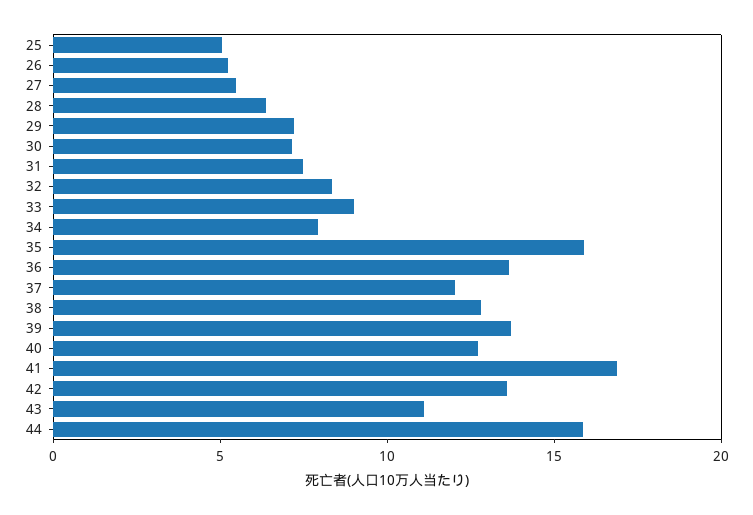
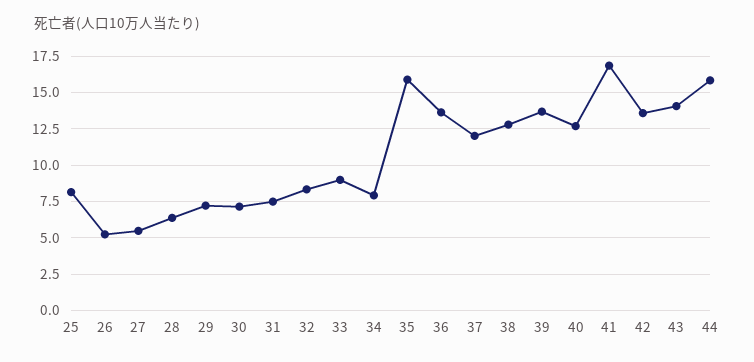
  {
-   "25": 5,
+   "25": 8,
    "26": 5,
    "27": 5.5,
    "28": 6.5,
    "29": 7,
    "30": 7,
    "31": 7.5,
    "32": 8.5,
    "33": 9,
    "34": 8,
    "35": 16,
    "36": 13.5,
    "37": 12,
    "38": 13,
    "39": 13.5,
    "40": 12.5,
    "41": 17,
    "42": 13.5,
-   "43": 11,
+   "43": 14,
    "44": 16
  }

